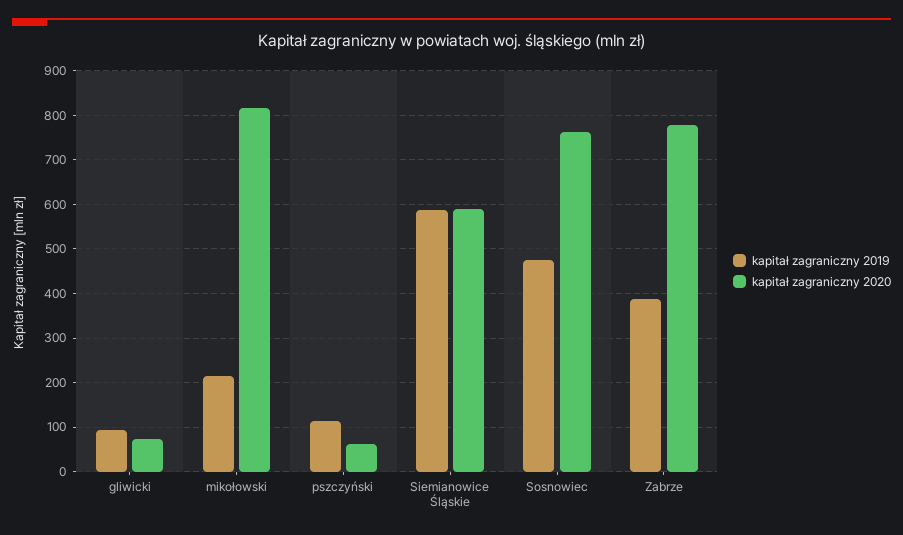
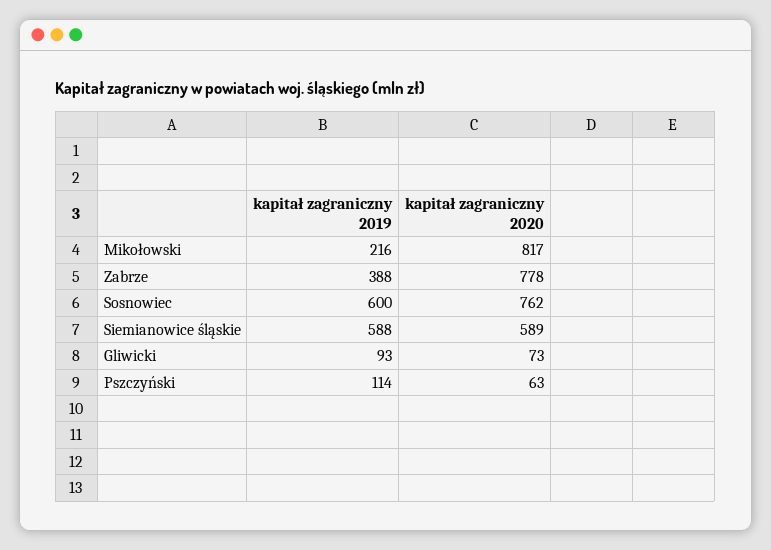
  {
    "kapitał zagraniczny 2019": {
      "gliwicki": 93,
      "mikołowski": 216,
      "pszczyński": 114,
      "Siemianowice Śląskie": 588,
-     "Sosnowiec": 480,
+     "Sosnowiec": 600,
      "Zabrze": 388
    },
    "kapitał zagraniczny 2020": {
      "gliwicki": 73,
      "mikołowski": 817,
      "pszczyński": 63,
      "Siemianowice Śląskie": 589,
      "Sosnowiec": 762,
      "Zabrze": 778
    }
  }

